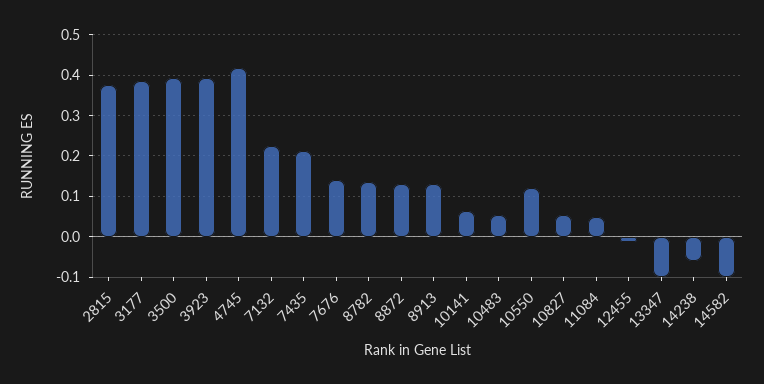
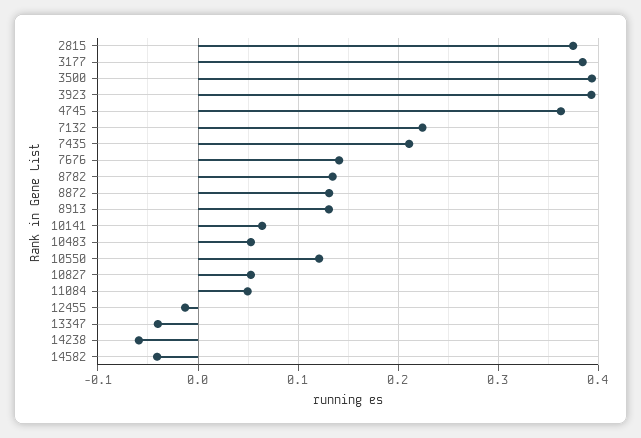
  {
    "2815": 0.37,
    "3177": 0.38,
    "3500": 0.39,
    "3923": 0.39,
-   "4745": 0.42,
+   "4745": 0.36,
    "7132": 0.22,
    "7435": 0.21,
    "7676": 0.14,
    "8782": 0.13,
    "8872": 0.13,
    "8913": 0.13,
    "10141": 0.06,
    "10483": 0.05,
    "10550": 0.12,
    "10827": 0.05,
    "11084": 0.05,
    "12455": -0.01,
-   "13347": -0.1,
+   "13347": -0.04,
    "14238": -0.06,
-   "14582": -0.1
+   "14582": -0.04
  }

